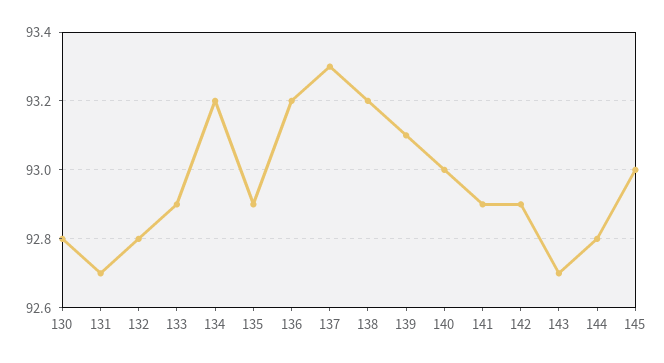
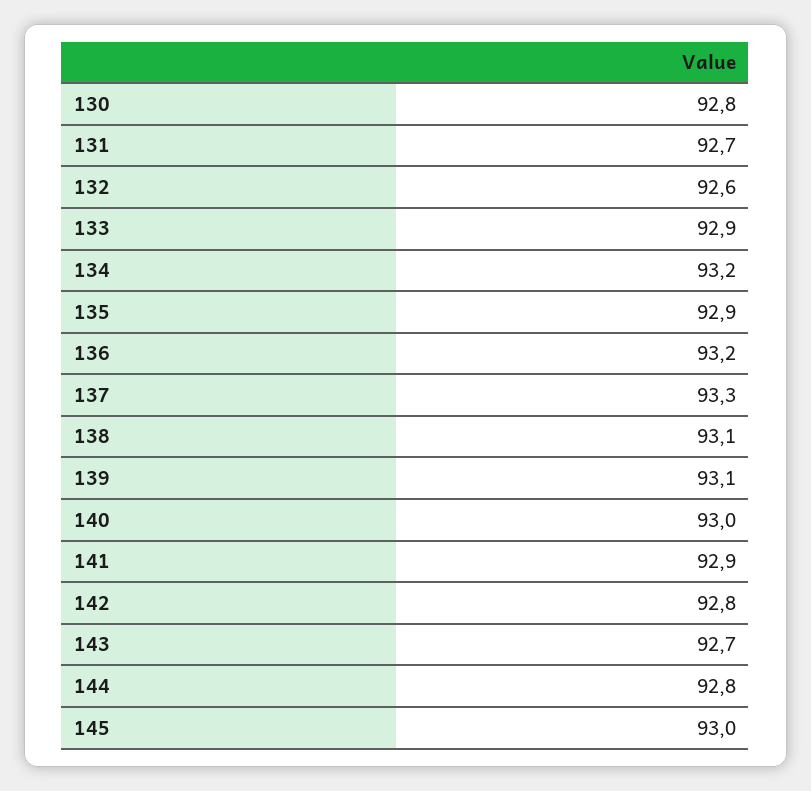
  {
    "130": 92.8,
    "131": 92.7,
-   "132": 92.8,
+   "132": 92.6,
    "133": 92.9,
    "134": 93.2,
    "135": 92.9,
    "136": 93.2,
    "137": 93.3,
-   "138": 93.2,
+   "138": 93.1,
    "139": 93.1,
    "140": 93,
    "141": 92.9,
-   "142": 92.9,
+   "142": 92.8,
    "143": 92.7,
    "144": 92.8,
    "145": 93
  }

